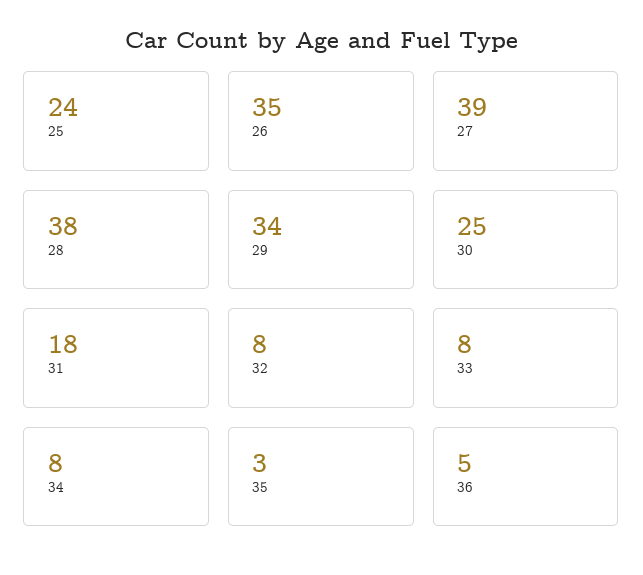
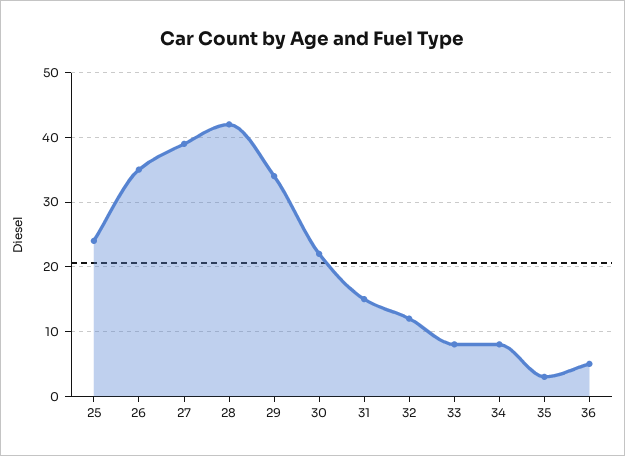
  {
    "25": 24,
    "26": 35,
    "27": 39,
-   "28": 38,
+   "28": 42,
    "29": 34,
-   "30": 25,
+   "30": 22,
-   "31": 18,
+   "31": 15,
-   "32": 8,
+   "32": 12,
    "33": 8,
    "34": 8,
    "35": 3,
    "36": 5
  }

